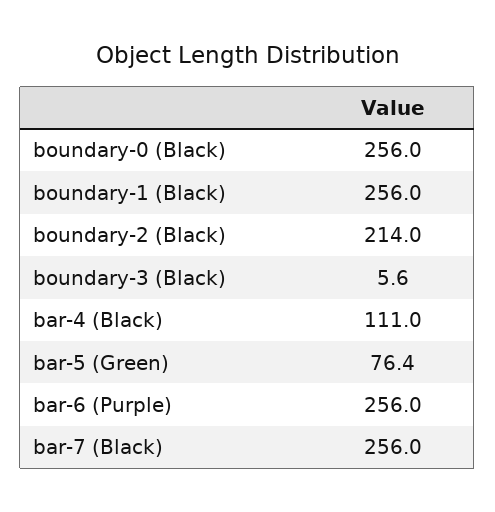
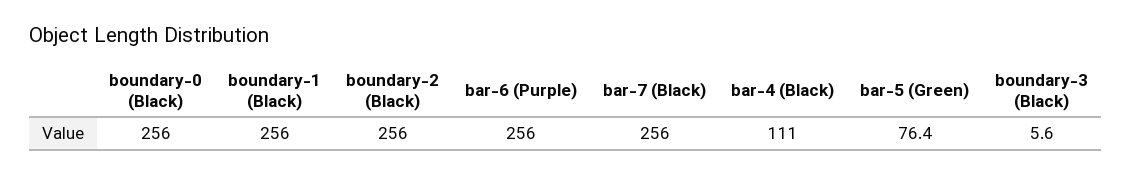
  {
    "boundary-0 (Black)": 256,
    "boundary-1 (Black)": 256,
-   "boundary-2 (Black)": 214,
+   "boundary-2 (Black)": 256,
    "boundary-3 (Black)": 5.6,
    "bar-4 (Black)": 111,
    "bar-5 (Green)": 76.4,
    "bar-6 (Purple)": 256,
    "bar-7 (Black)": 256
  }

